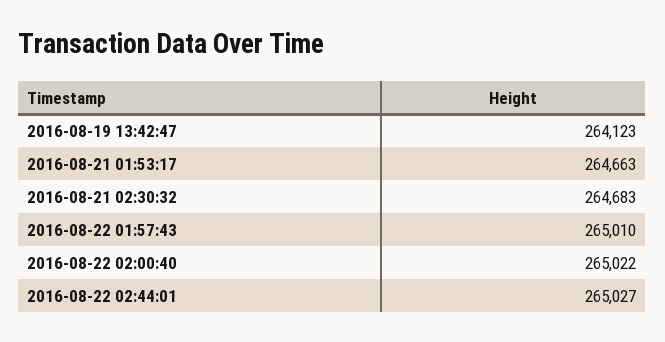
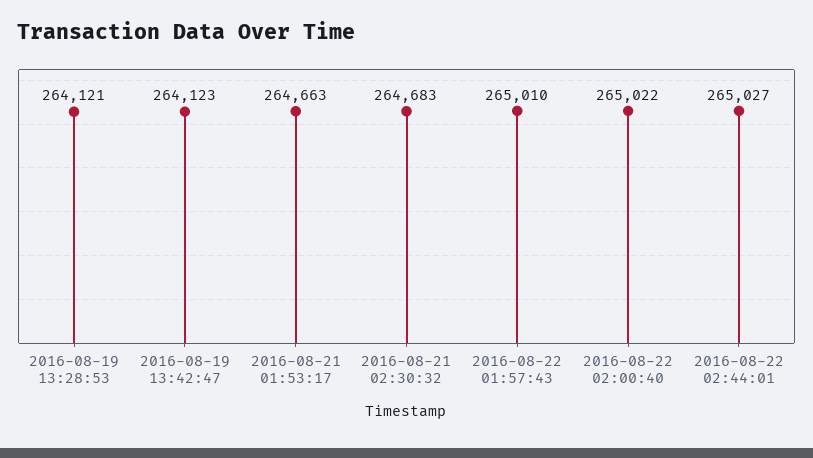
  {
    "2016-08-19 13:42:47": 264123,
    "2016-08-21 01:53:17": 264663,
    "2016-08-21 02:30:32": 264683,
    "2016-08-22 01:57:43": 265010,
    "2016-08-22 02:00:40": 265022,
-   "2016-08-22 02:44:01": 265027
+   "2016-08-22 02:44:01": 265027,
+   "2016-08-19 13:28:53": 264121
  }

